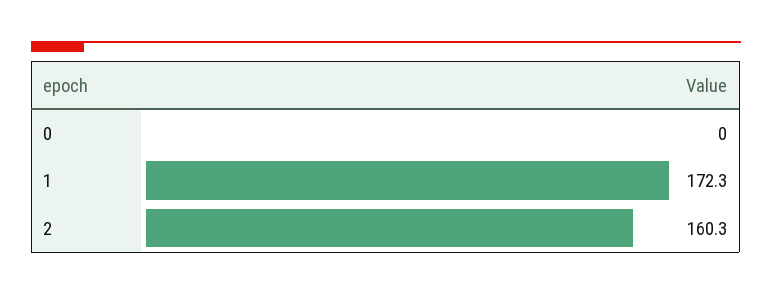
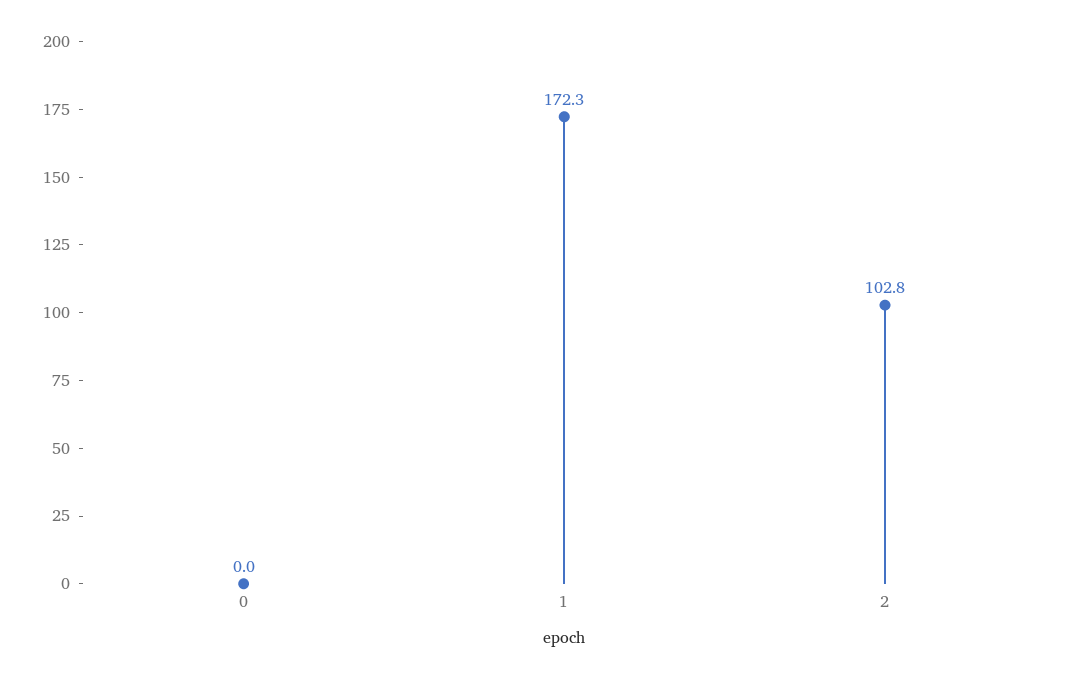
  {
    "0": 0,
    "1": 172.3,
-   "2": 160.3
+   "2": 102.8
  }

